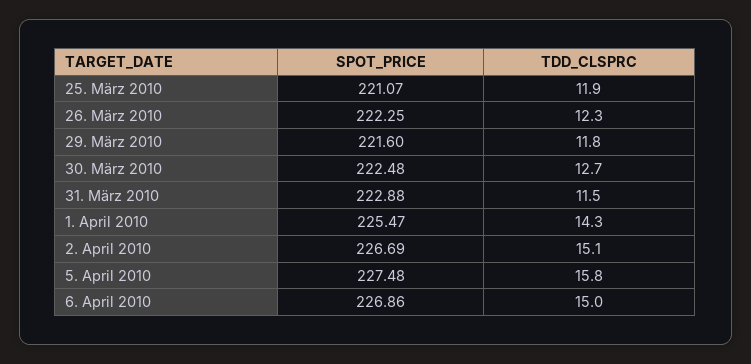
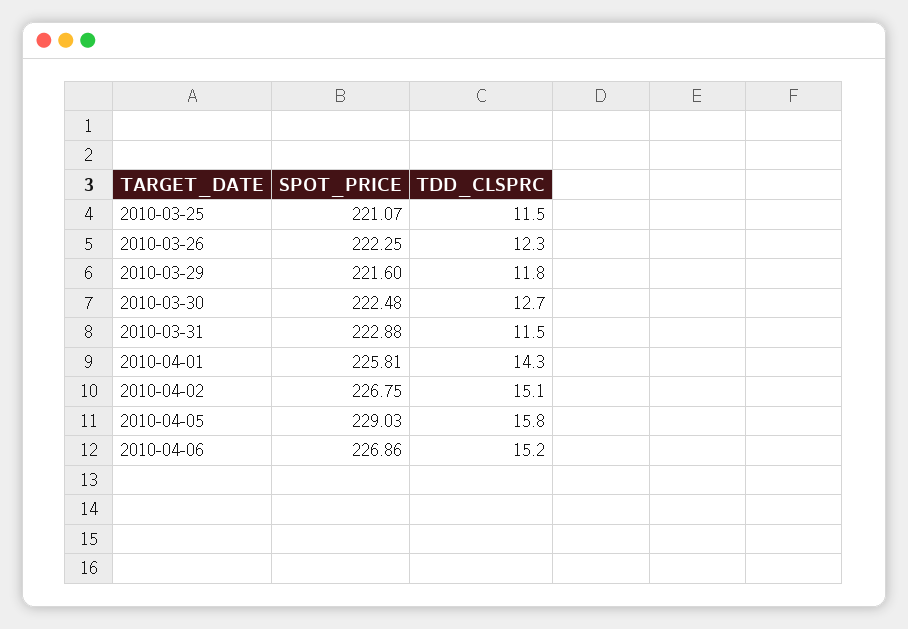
  {
    "SPOT_PRICE": {
      "25. März 2010": 221.07,
      "26. März 2010": 222.25,
      "29. März 2010": 221.6,
      "30. März 2010": 222.48,
      "31. März 2010": 222.88,
-     "1. April 2010": 225.47,
+     "1. April 2010": 225.81,
-     "2. April 2010": 226.69,
+     "2. April 2010": 226.75,
-     "5. April 2010": 227.48,
+     "5. April 2010": 229.03,
      "6. April 2010": 226.86
    },
    "TDD_CLSPRC": {
-     "25. März 2010": 11.9,
+     "25. März 2010": 11.5,
      "26. März 2010": 12.3,
      "29. März 2010": 11.8,
      "30. März 2010": 12.7,
      "31. März 2010": 11.5,
      "1. April 2010": 14.3,
      "2. April 2010": 15.1,
      "5. April 2010": 15.8,
-     "6. April 2010": 15
+     "6. April 2010": 15.2
    }
  }

